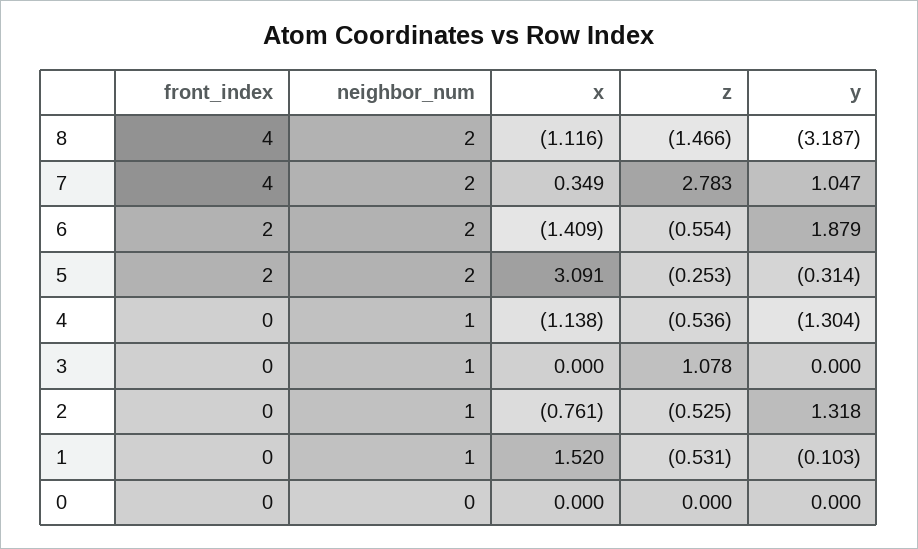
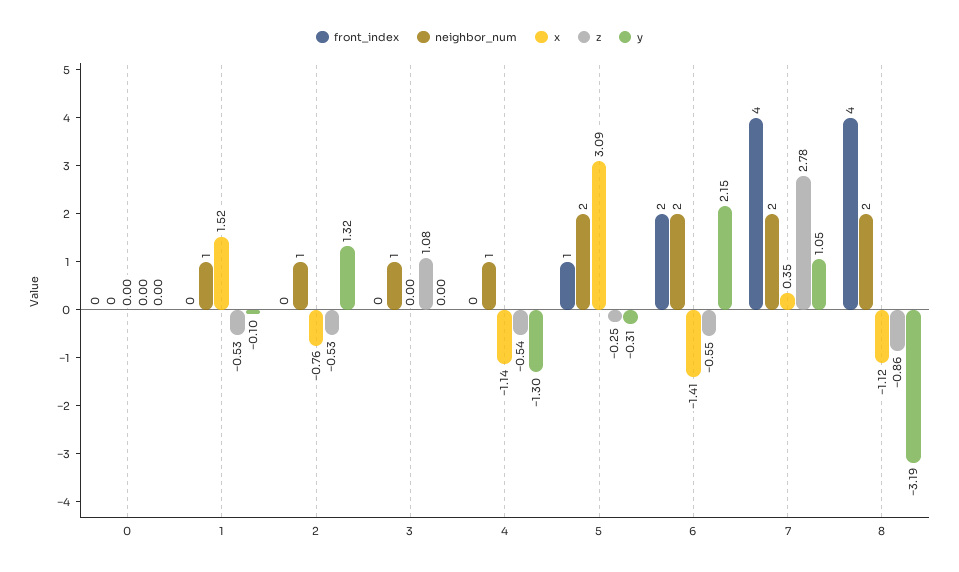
  {
    "front_index": {
      "8": 4,
      "7": 4,
      "6": 2,
-     "5": 2,
+     "5": 1,
      "4": 0,
      "3": 0,
      "2": 0,
      "1": 0,
      "0": 0
    },
    "neighbor_num": {
      "8": 2,
      "7": 2,
      "6": 2,
      "5": 2,
      "4": 1,
      "3": 1,
      "2": 1,
      "1": 1,
      "0": 0
    },
    "x": {
      "8": -1.116,
      "7": 0.349,
      "6": -1.409,
      "5": 3.091,
      "4": -1.138,
      "3": 0,
      "2": -0.761,
      "1": 1.52,
      "0": 0
    },
    "z": {
-     "8": -1.466,
+     "8": -0.86,
      "7": 2.783,
      "6": -0.554,
      "5": -0.253,
      "4": -0.536,
      "3": 1.078,
      "2": -0.525,
      "1": -0.531,
      "0": 0
    },
    "y": {
      "8": -3.187,
      "7": 1.047,
-     "6": 1.879,
+     "6": 2.15,
      "5": -0.314,
      "4": -1.304,
      "3": 0,
      "2": 1.318,
      "1": -0.103,
      "0": 0
    }
  }

